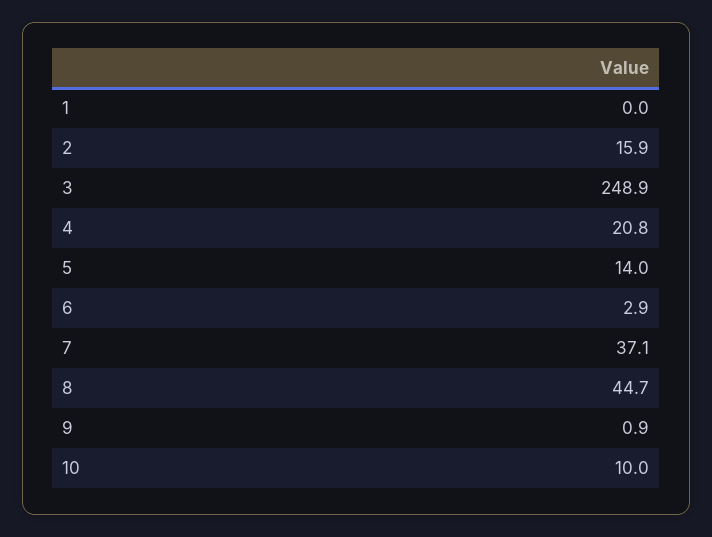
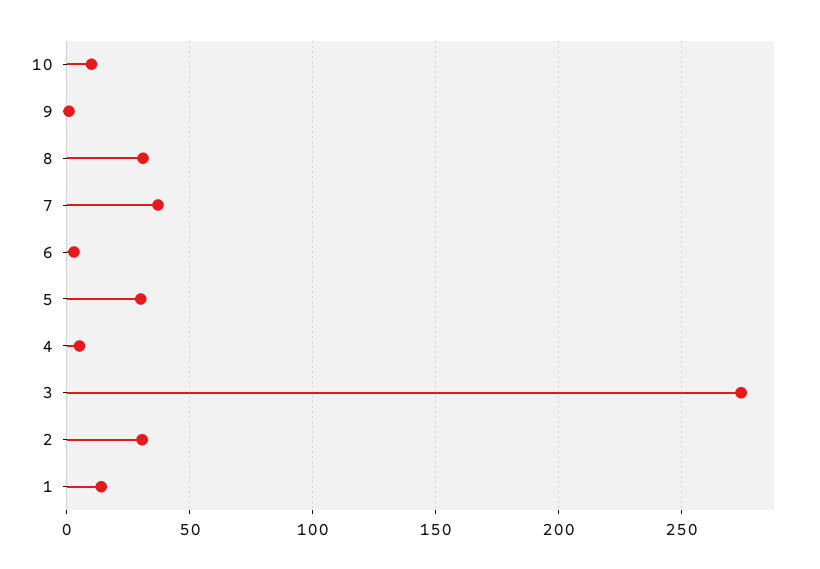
  {
-   "1": 0,
+   "1": 15,
-   "2": 15.9,
+   "2": 30,
-   "3": 248.9,
+   "3": 275,
-   "4": 20.8,
+   "4": 5,
-   "5": 14,
+   "5": 30,
    "6": 2.9,
    "7": 37.1,
-   "8": 44.7,
+   "8": 30,
    "9": 0.9,
    "10": 10
  }

